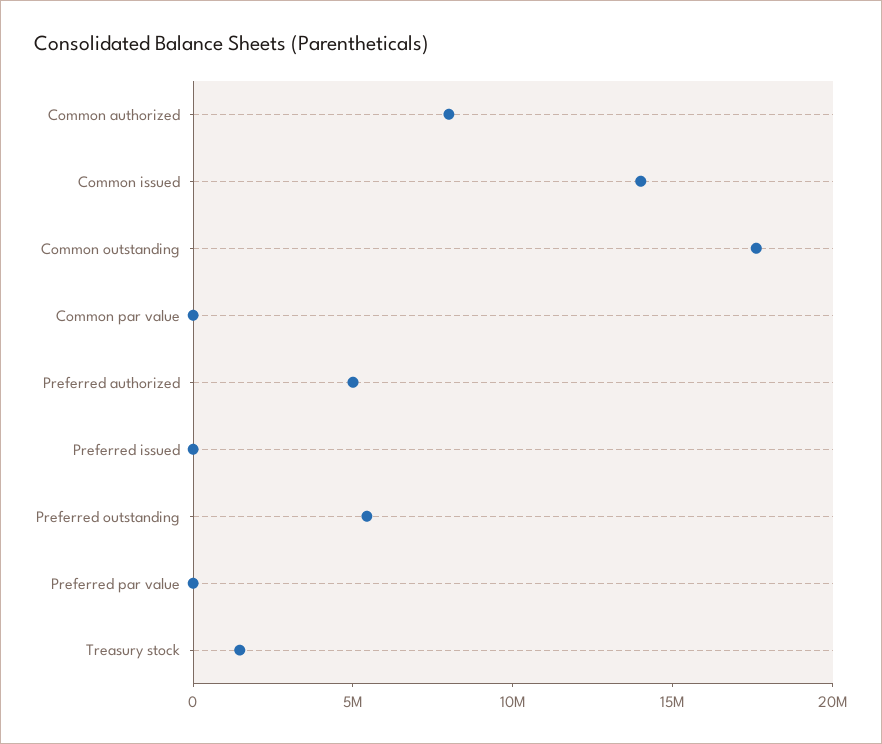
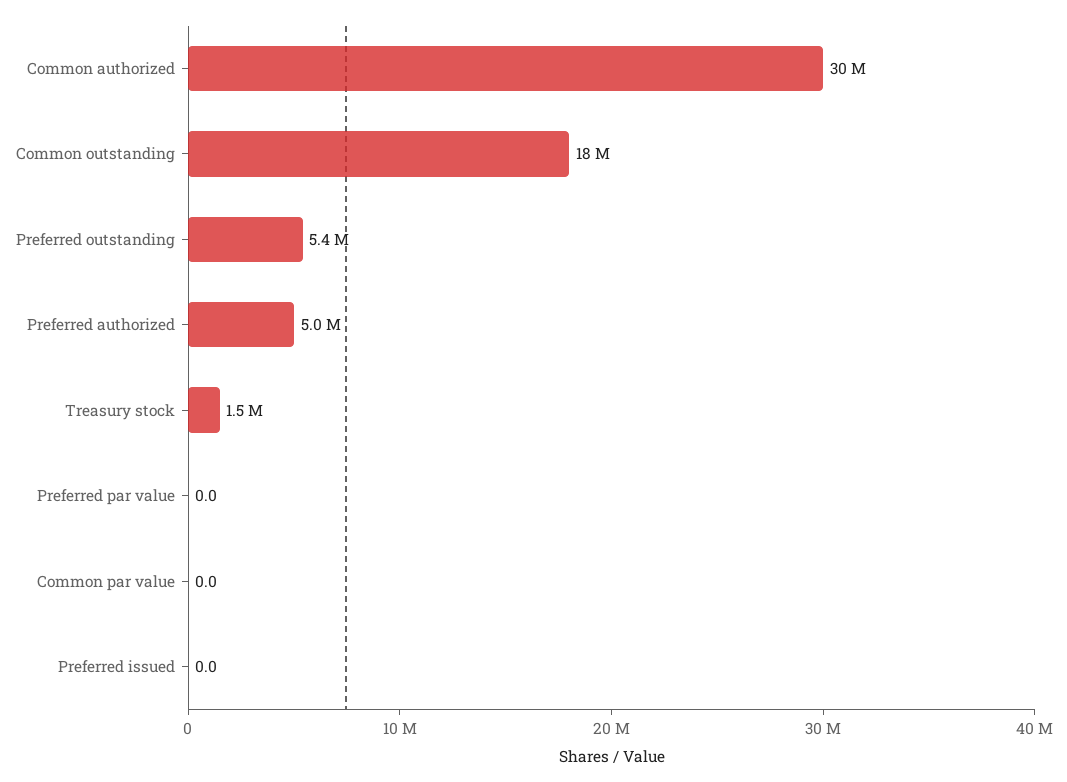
  {
-   "Common authorized": 8000000,
+   "Common authorized": 30000000,
-   "Common issued": 14000000,
    "Common outstanding": 18000000,
    "Common par value": 0,
    "Preferred authorized": 5000000,
    "Preferred issued": 0,
    "Preferred outstanding": 5400000,
    "Preferred par value": 0,
    "Treasury stock": 1500000
  }

